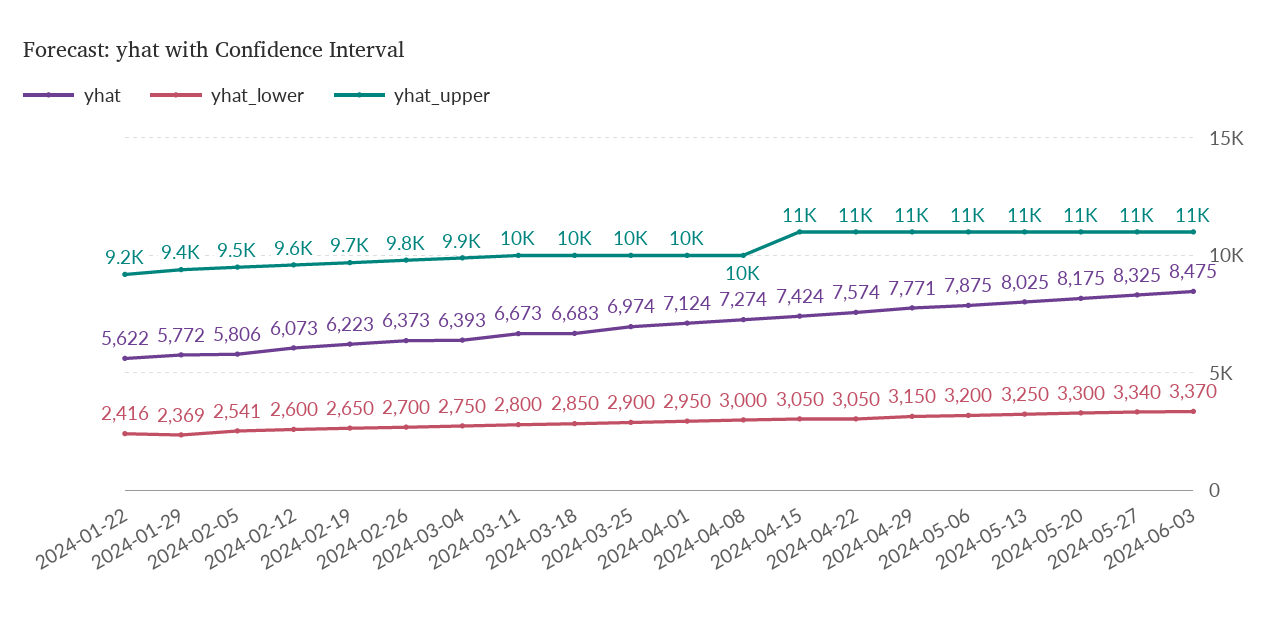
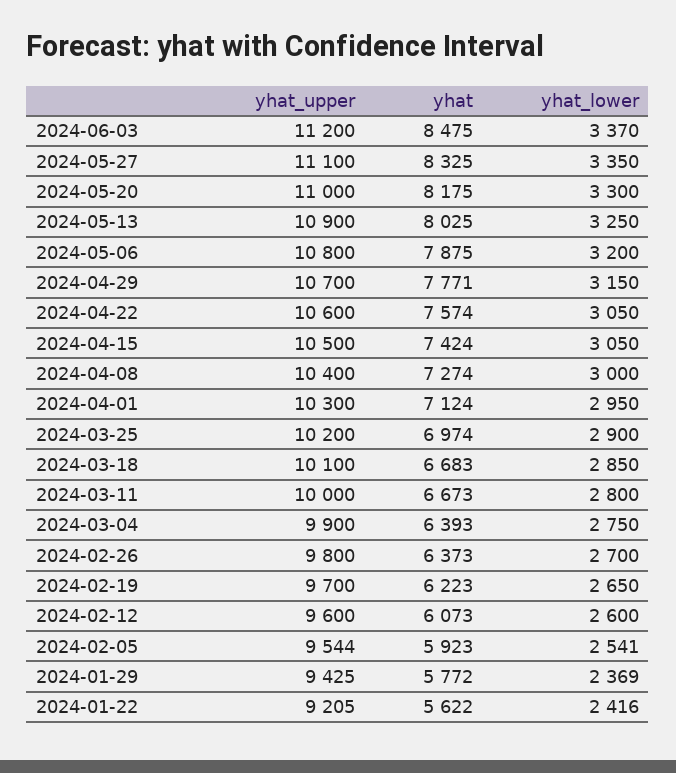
  {
    "yhat": {
      "2024-01-22": 5622,
      "2024-01-29": 5772,
-     "2024-02-05": 5806,
+     "2024-02-05": 5923,
      "2024-02-12": 6073,
      "2024-02-19": 6223,
      "2024-02-26": 6373,
      "2024-03-04": 6393,
      "2024-03-11": 6673,
      "2024-03-18": 6683,
      "2024-03-25": 6974,
      "2024-04-01": 7124,
      "2024-04-08": 7274,
      "2024-04-15": 7424,
      "2024-04-22": 7574,
      "2024-04-29": 7771,
      "2024-05-06": 7875,
      "2024-05-13": 8025,
      "2024-05-20": 8175,
      "2024-05-27": 8325,
      "2024-06-03": 8475
    },
    "yhat_lower": {
      "2024-01-22": 2416,
      "2024-01-29": 2369,
      "2024-02-05": 2541,
      "2024-02-12": 2600,
      "2024-02-19": 2650,
      "2024-02-26": 2700,
      "2024-03-04": 2750,
      "2024-03-11": 2800,
      "2024-03-18": 2850,
      "2024-03-25": 2900,
      "2024-04-01": 2950,
      "2024-04-08": 3000,
      "2024-04-15": 3050,
      "2024-04-22": 3050,
      "2024-04-29": 3150,
      "2024-05-06": 3200,
      "2024-05-13": 3250,
      "2024-05-20": 3300,
-     "2024-05-27": 3340,
+     "2024-05-27": 3350,
      "2024-06-03": 3370
    },
    "yhat_upper": {
      "2024-01-22": 9205,
      "2024-01-29": 9425,
      "2024-02-05": 9544,
      "2024-02-12": 9600,
      "2024-02-19": 9700,
      "2024-02-26": 9800,
      "2024-03-04": 9900,
      "2024-03-11": 10000,
      "2024-03-18": 10100,
      "2024-03-25": 10200,
      "2024-04-01": 10300,
      "2024-04-08": 10400,
      "2024-04-15": 10500,
      "2024-04-22": 10600,
      "2024-04-29": 10700,
      "2024-05-06": 10800,
      "2024-05-13": 10900,
      "2024-05-20": 11000,
      "2024-05-27": 11100,
      "2024-06-03": 11200
    }
  }

